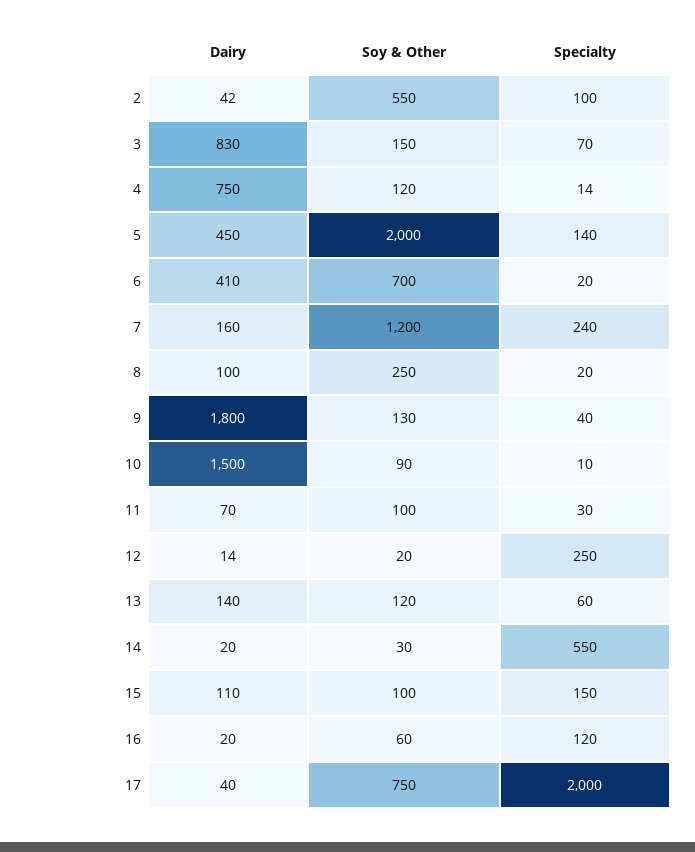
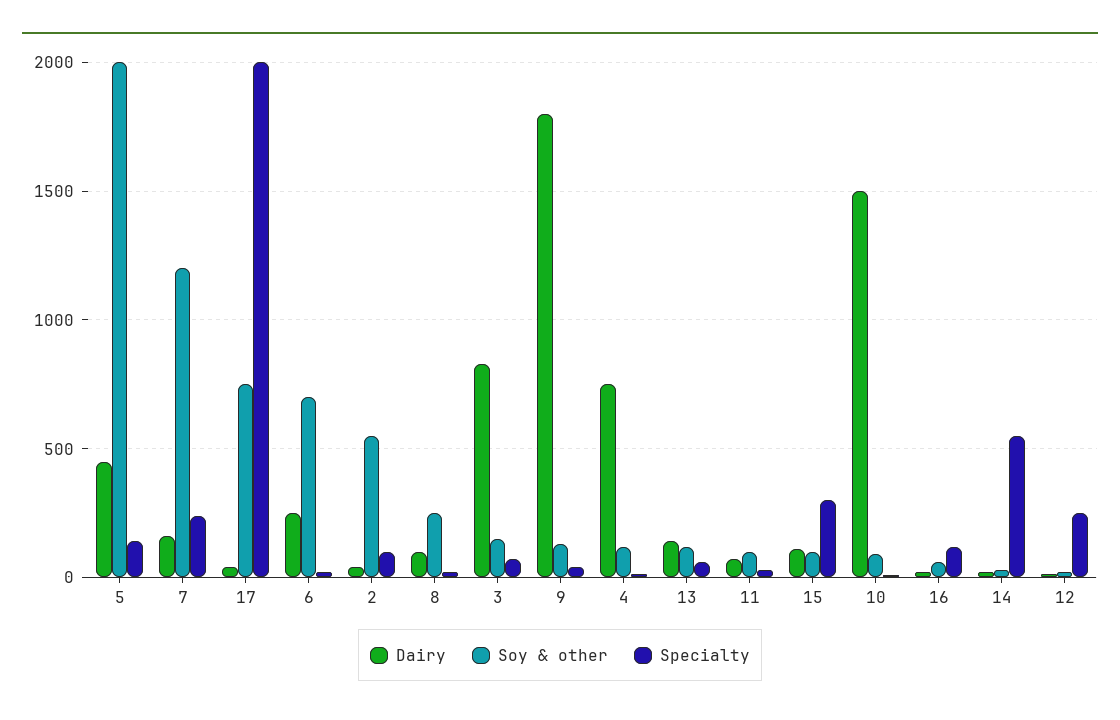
  {
    "Dairy": {
      "2": 42,
      "3": 830,
      "4": 750,
      "5": 450,
-     "6": 410,
+     "6": 250,
      "7": 160,
      "8": 100,
      "9": 1800,
      "10": 1500,
      "11": 70,
      "12": 14,
      "13": 140,
      "14": 20,
      "15": 110,
      "16": 20,
      "17": 40
    },
    "Soy & Other": {
      "2": 550,
      "3": 150,
      "4": 120,
      "5": 2000,
      "6": 700,
      "7": 1200,
      "8": 250,
      "9": 130,
      "10": 90,
      "11": 100,
      "12": 20,
      "13": 120,
      "14": 30,
      "15": 100,
      "16": 60,
      "17": 750
    },
    "Specialty": {
      "2": 100,
      "3": 70,
      "4": 14,
      "5": 140,
      "6": 20,
      "7": 240,
      "8": 20,
      "9": 40,
      "10": 10,
      "11": 30,
      "12": 250,
      "13": 60,
      "14": 550,
-     "15": 150,
+     "15": 300,
      "16": 120,
      "17": 2000
    }
  }

